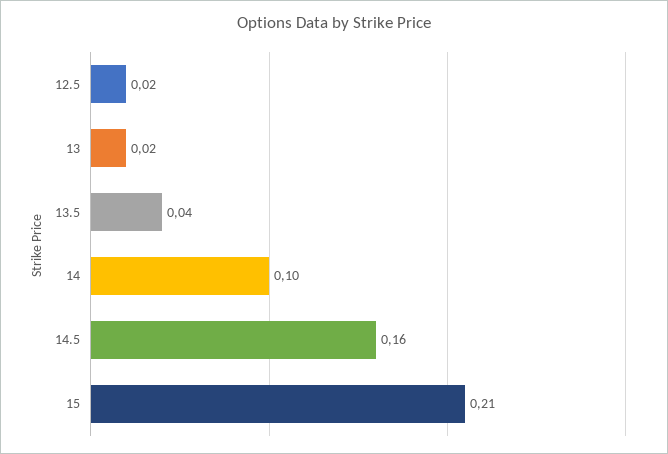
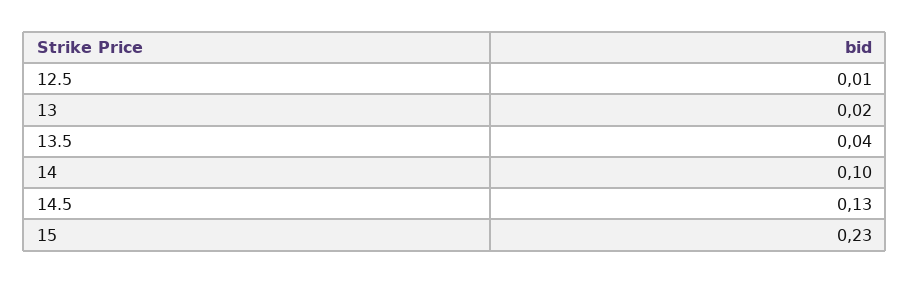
  {
-   "12.5": 0.02,
+   "12.5": 0.01,
    "13": 0.02,
    "13.5": 0.04,
    "14": 0.1,
-   "14.5": 0.16,
+   "14.5": 0.13,
-   "15": 0.21
+   "15": 0.23
  }

